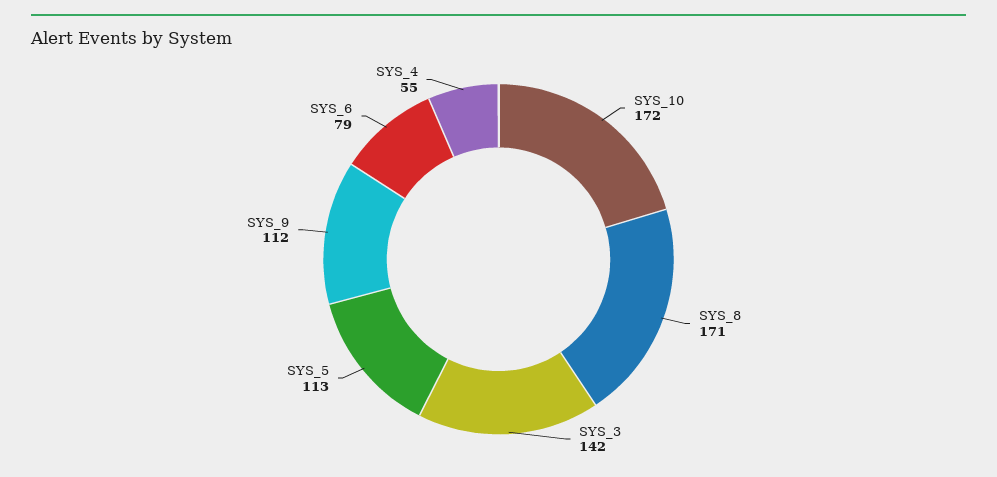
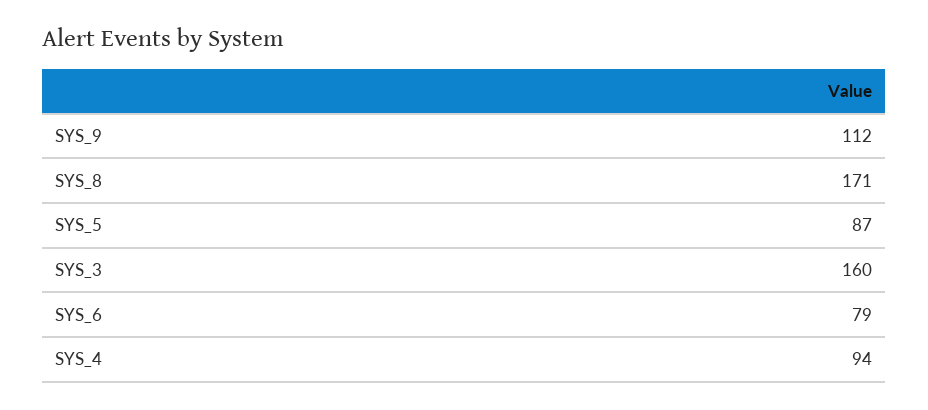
  {
-   "SYS_10": 172,
    "SYS_8": 171,
-   "SYS_3": 142,
+   "SYS_3": 160,
-   "SYS_5": 113,
+   "SYS_5": 87,
    "SYS_9": 112,
    "SYS_6": 79,
-   "SYS_4": 55
+   "SYS_4": 94
  }

